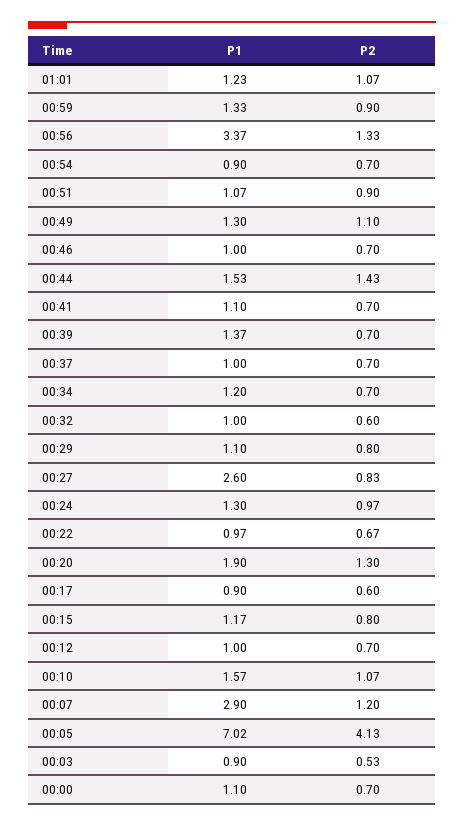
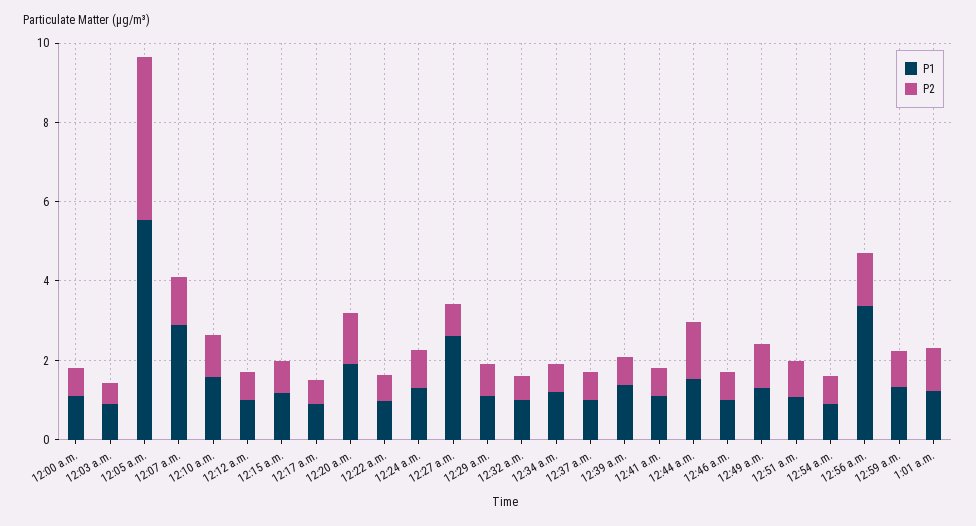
  {
    "P1": {
      "01:01": 1.23,
      "00:59": 1.33,
      "00:56": 3.37,
      "00:54": 0.9,
      "00:51": 1.07,
      "00:49": 1.3,
      "00:46": 1,
      "00:44": 1.53,
      "00:41": 1.1,
      "00:39": 1.37,
      "00:37": 1,
      "00:34": 1.2,
      "00:32": 1,
      "00:29": 1.1,
      "00:27": 2.6,
      "00:24": 1.3,
      "00:22": 0.97,
      "00:20": 1.9,
      "00:17": 0.9,
      "00:15": 1.17,
      "00:12": 1,
      "00:10": 1.57,
      "00:07": 2.9,
-     "00:05": 7.02,
+     "00:05": 5.5,
      "00:03": 0.9,
      "00:00": 1.1
    },
    "P2": {
      "01:01": 1.07,
      "00:59": 0.9,
      "00:56": 1.33,
      "00:54": 0.7,
      "00:51": 0.9,
      "00:49": 1.1,
      "00:46": 0.7,
      "00:44": 1.43,
      "00:41": 0.7,
      "00:39": 0.7,
      "00:37": 0.7,
      "00:34": 0.7,
      "00:32": 0.6,
      "00:29": 0.8,
      "00:27": 0.83,
      "00:24": 0.97,
      "00:22": 0.67,
      "00:20": 1.3,
      "00:17": 0.6,
      "00:15": 0.8,
      "00:12": 0.7,
      "00:10": 1.07,
      "00:07": 1.2,
      "00:05": 4.13,
      "00:03": 0.53,
      "00:00": 0.7
    }
  }

